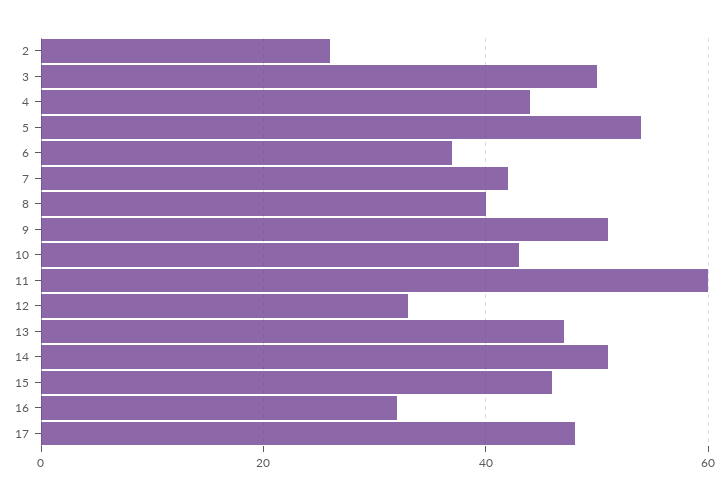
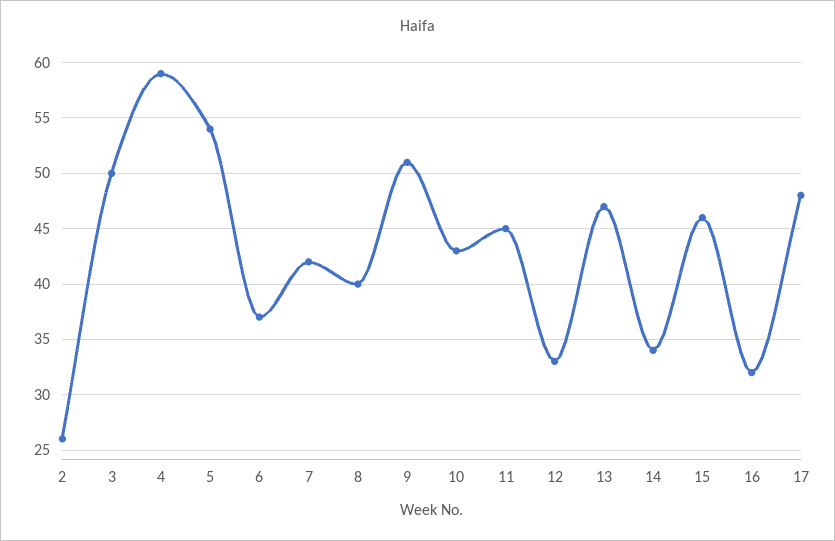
  {
    "2": 26,
    "3": 50,
-   "4": 45,
+   "4": 59,
    "5": 54,
    "6": 37,
    "7": 42,
    "8": 40,
    "9": 51,
    "10": 43,
-   "11": 60,
+   "11": 45,
    "12": 33,
    "13": 47,
-   "14": 50,
+   "14": 34,
    "15": 46,
    "16": 32,
    "17": 48
  }

